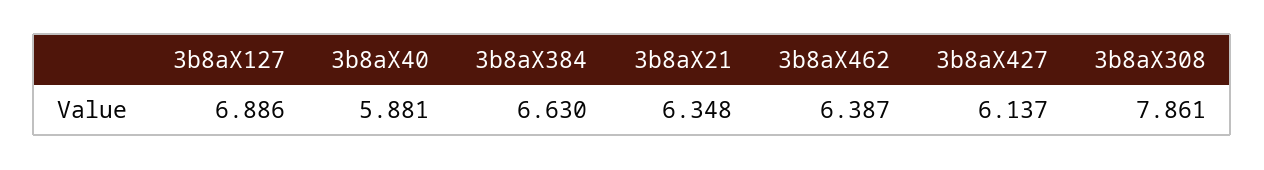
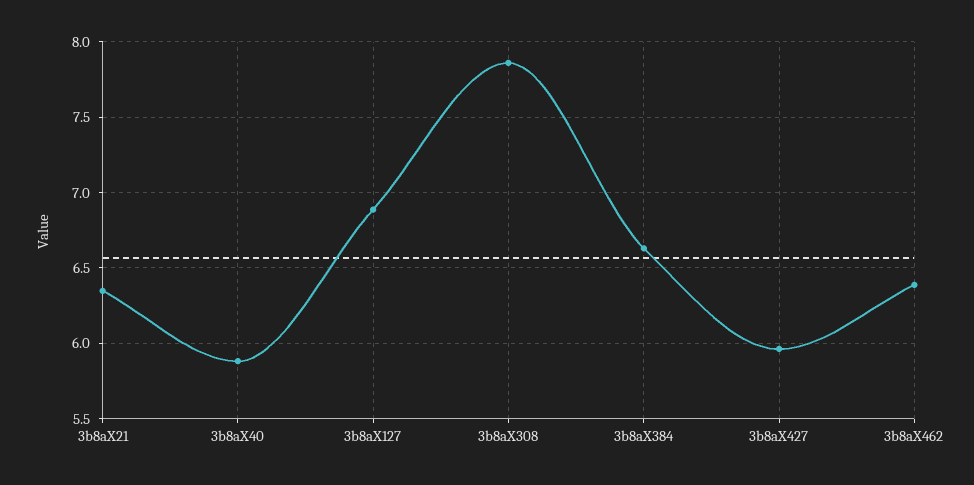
  {
    "3b8aX127": 6.886,
    "3b8aX40": 5.881,
    "3b8aX384": 6.63,
    "3b8aX21": 6.348,
    "3b8aX462": 6.387,
-   "3b8aX427": 6.137,
+   "3b8aX427": 5.95,
    "3b8aX308": 7.861
  }

